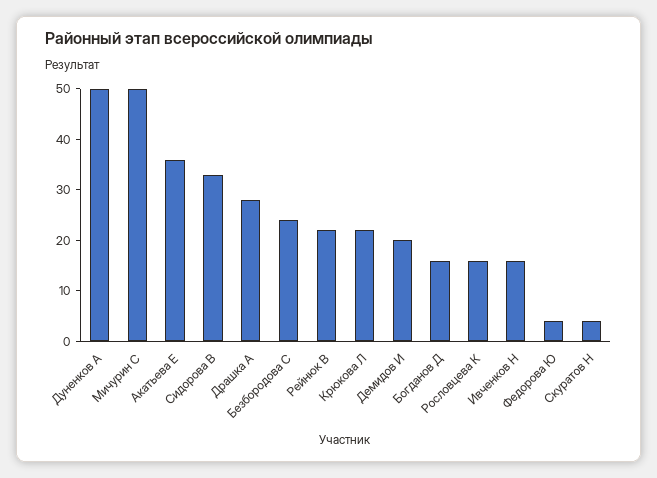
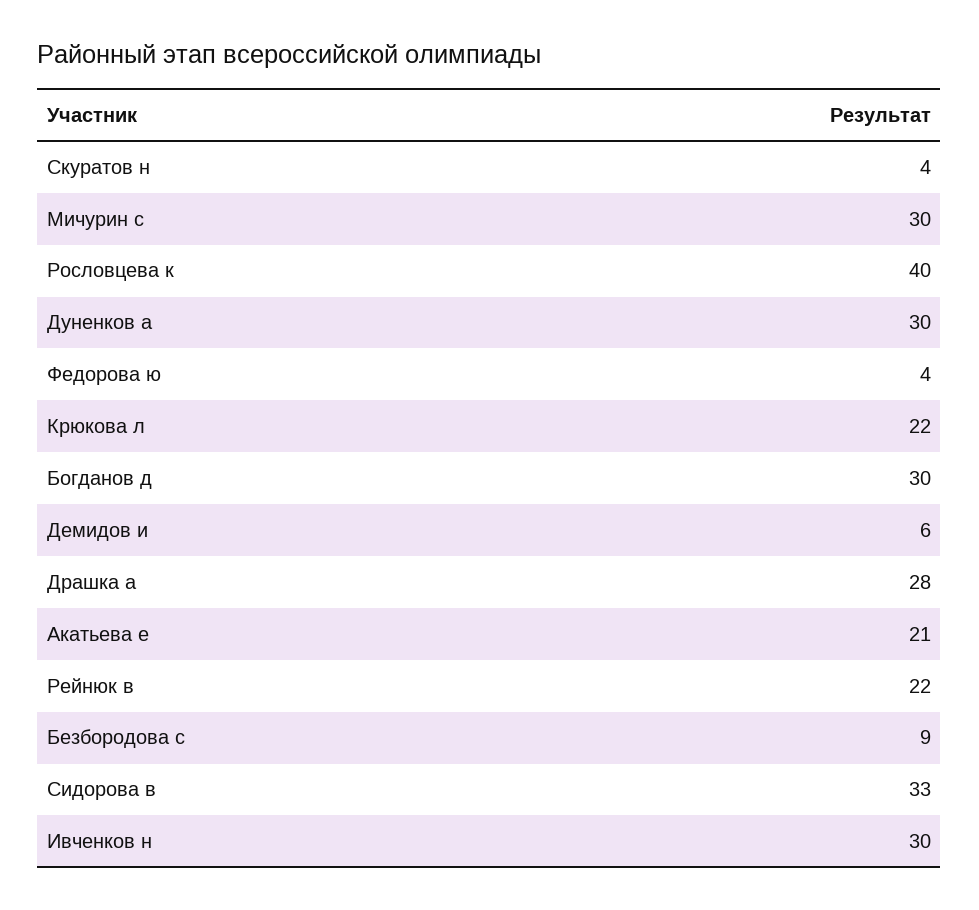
  {
-   "Дуненков А": 50,
+   "Дуненков А": 30,
-   "Мичурин С": 50,
+   "Мичурин С": 30,
-   "Акатьева Е": 35,
+   "Акатьева Е": 21,
    "Сидорова В": 33,
    "Драшка А": 28,
-   "Безбородова С": 25,
+   "Безбородова С": 9,
    "Рейнюк В": 22,
    "Крюкова Л": 22,
-   "Демидов И": 20,
+   "Демидов И": 6,
-   "Богданов Д": 15,
+   "Богданов Д": 30,
-   "Рословцева К": 15,
+   "Рословцева К": 40,
-   "Ивченков Н": 15,
+   "Ивченков Н": 30,
    "Федорова Ю": 4,
    "Скуратов Н": 4
  }

